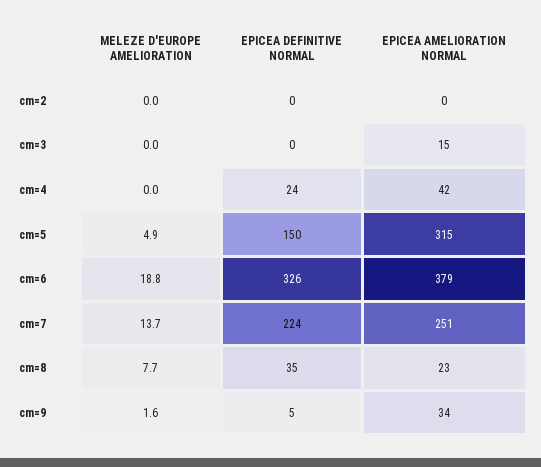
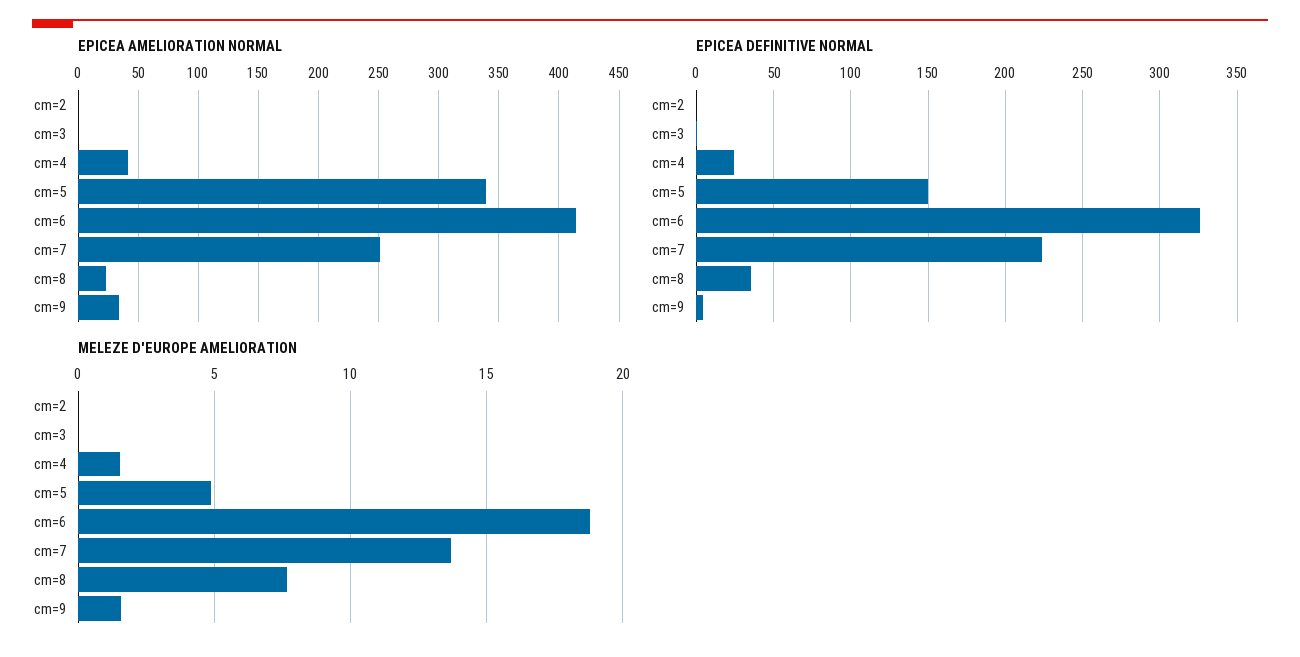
  {
    "MELEZE D'EUROPE AMELIORATION": {
      "cm=2": 0,
      "cm=3": 0,
-     "cm=4": 0,
+     "cm=4": 1.5,
      "cm=5": 4.9,
      "cm=6": 18.8,
      "cm=7": 13.7,
      "cm=8": 7.7,
      "cm=9": 1.6
    },
    "EPICEA DEFINITIVE NORMAL": {
      "cm=2": 0,
      "cm=3": 0,
      "cm=4": 24,
      "cm=5": 150,
      "cm=6": 326,
      "cm=7": 224,
      "cm=8": 35,
      "cm=9": 5
    },
    "EPICEA AMELIORATION NORMAL": {
      "cm=2": 0,
-     "cm=3": 15,
+     "cm=3": 0,
      "cm=4": 42,
-     "cm=5": 315,
+     "cm=5": 340,
-     "cm=6": 379,
+     "cm=6": 415,
      "cm=7": 251,
      "cm=8": 23,
      "cm=9": 34
    }
  }

